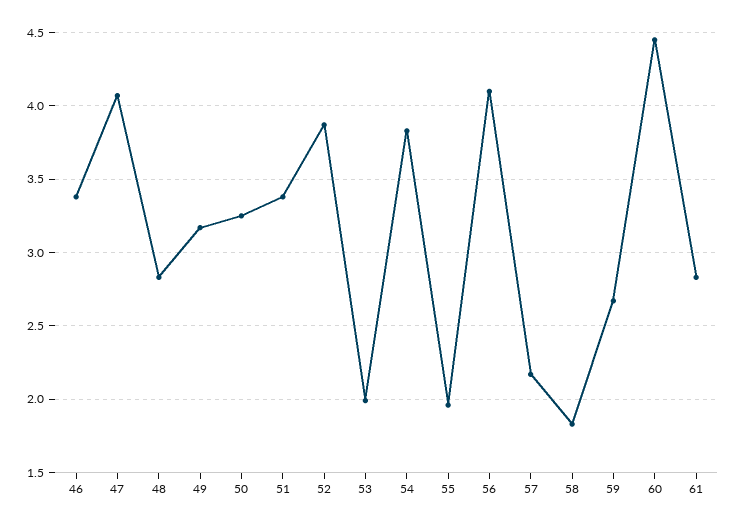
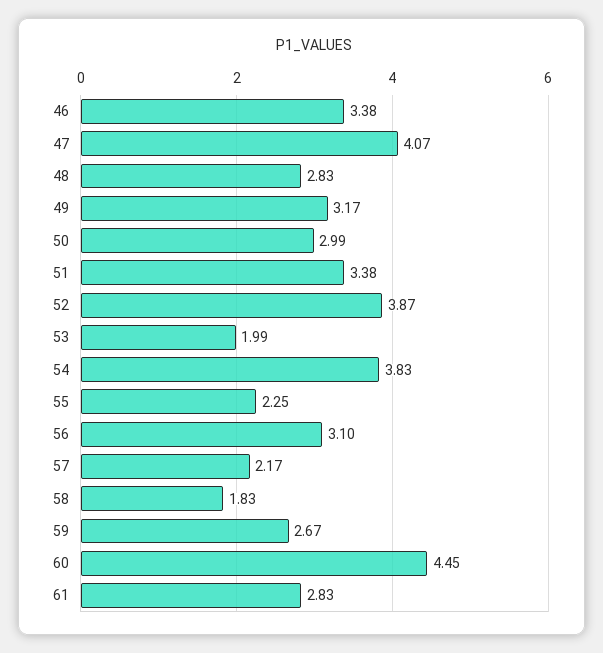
  {
    "46": 3.38,
    "47": 4.07,
    "48": 2.83,
    "49": 3.17,
-   "50": 3.25,
+   "50": 2.99,
    "51": 3.38,
    "52": 3.87,
    "53": 1.99,
    "54": 3.83,
-   "55": 1.95,
+   "55": 2.25,
-   "56": 4.1,
+   "56": 3.1,
    "57": 2.17,
    "58": 1.83,
    "59": 2.67,
    "60": 4.45,
    "61": 2.83
  }

